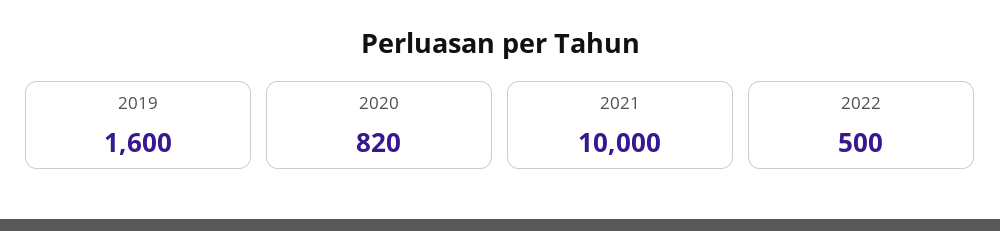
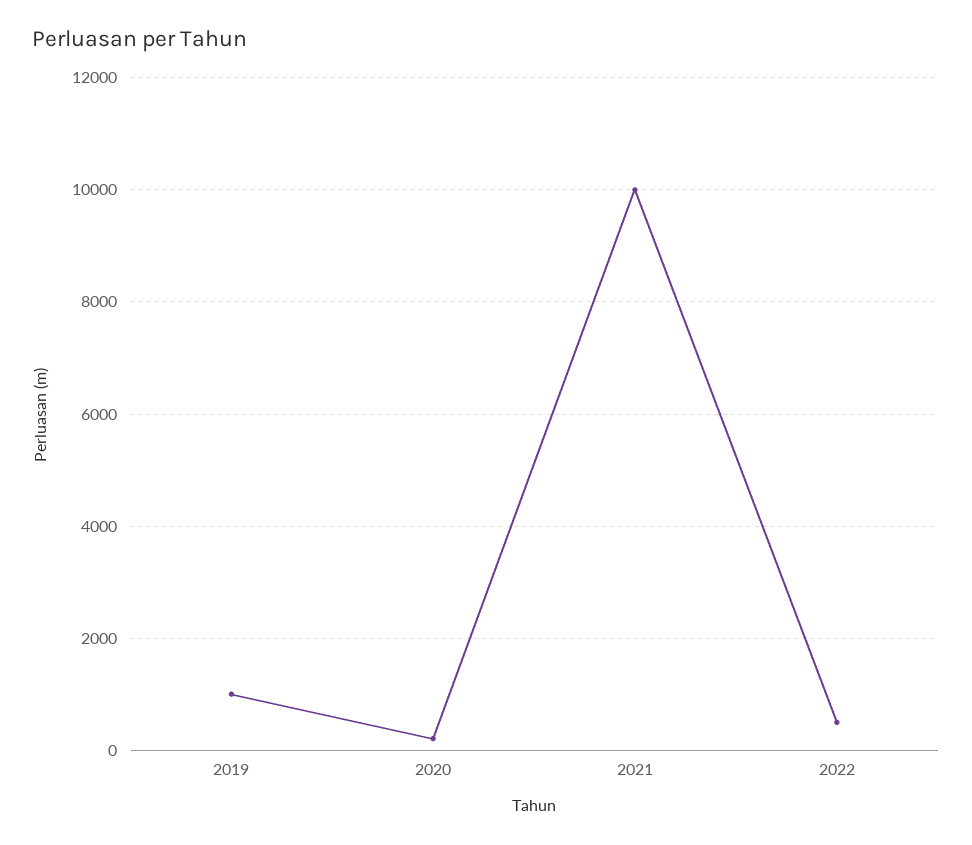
  {
-   "2019": 1600,
+   "2019": 1000,
-   "2020": 820,
+   "2020": 200,
    "2021": 10000,
    "2022": 500
  }

